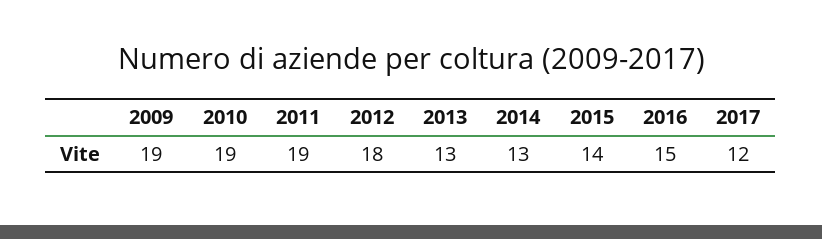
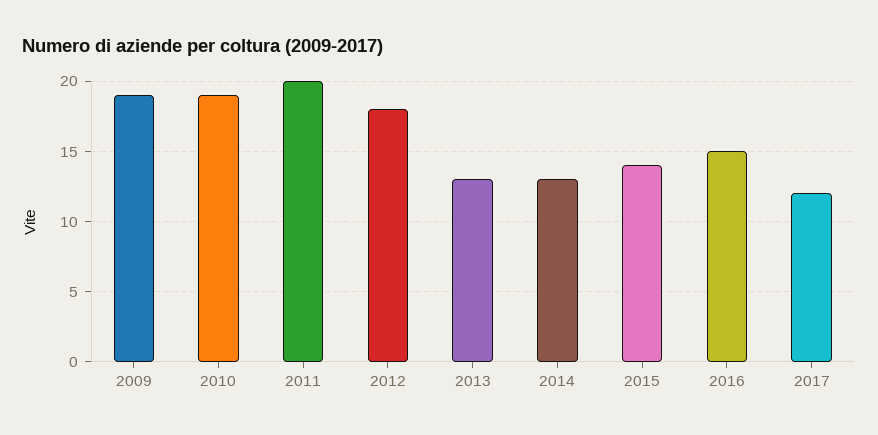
  {
    "2009": 19,
    "2010": 19,
-   "2011": 19,
+   "2011": 20,
    "2012": 18,
    "2013": 13,
    "2014": 13,
    "2015": 14,
    "2016": 15,
    "2017": 12
  }

